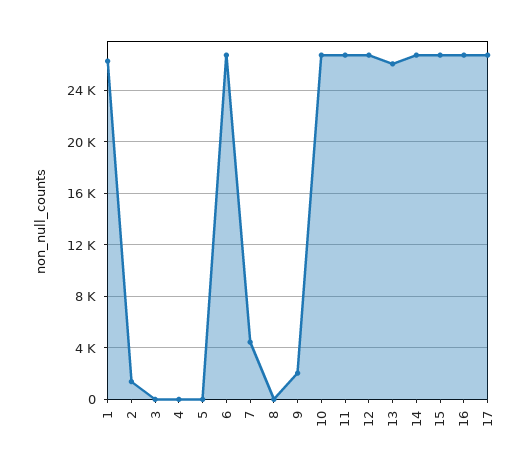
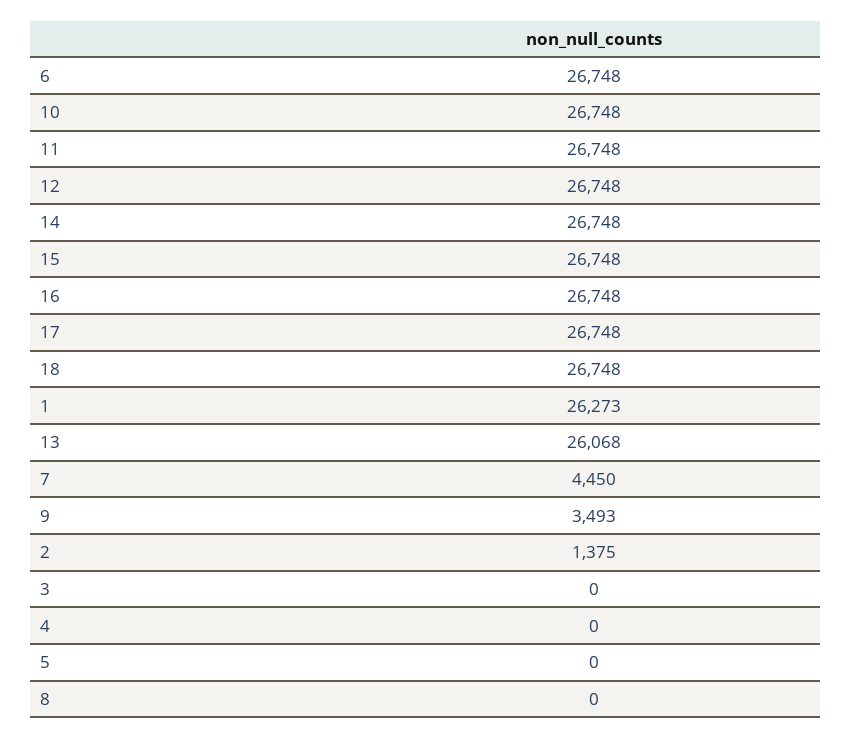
  {
    "1": 26273,
    "2": 1375,
    "3": 0,
    "4": 0,
    "5": 0,
    "6": 26748,
    "7": 4450,
    "8": 0,
-   "9": 2000,
+   "9": 3493,
    "10": 26748,
    "11": 26748,
    "12": 26748,
    "13": 26068,
    "14": 26748,
    "15": 26748,
    "16": 26748,
-   "17": 26748
+   "17": 26748,
+   "18": 26748
  }

